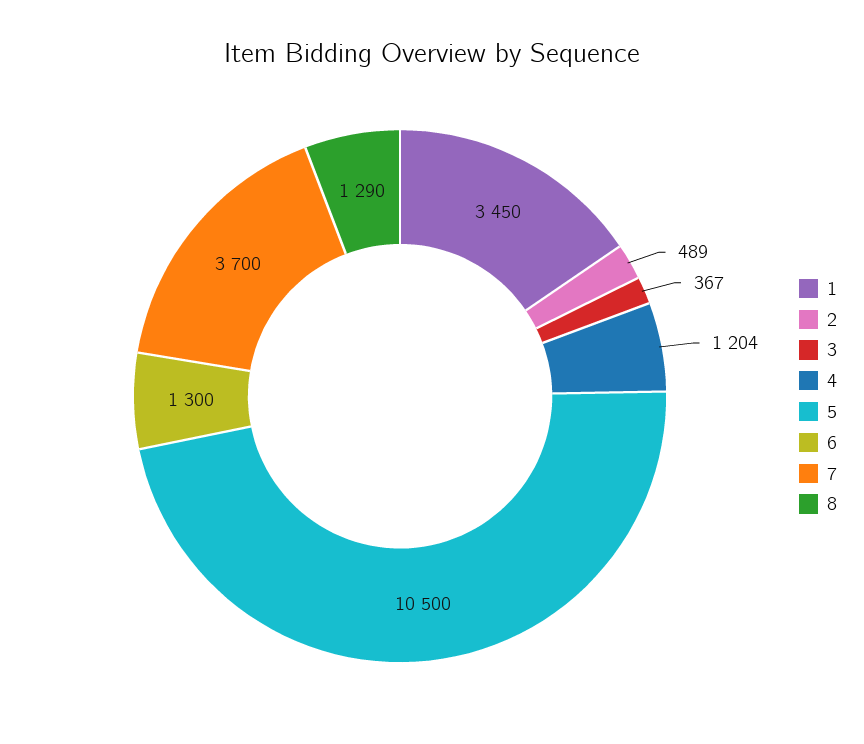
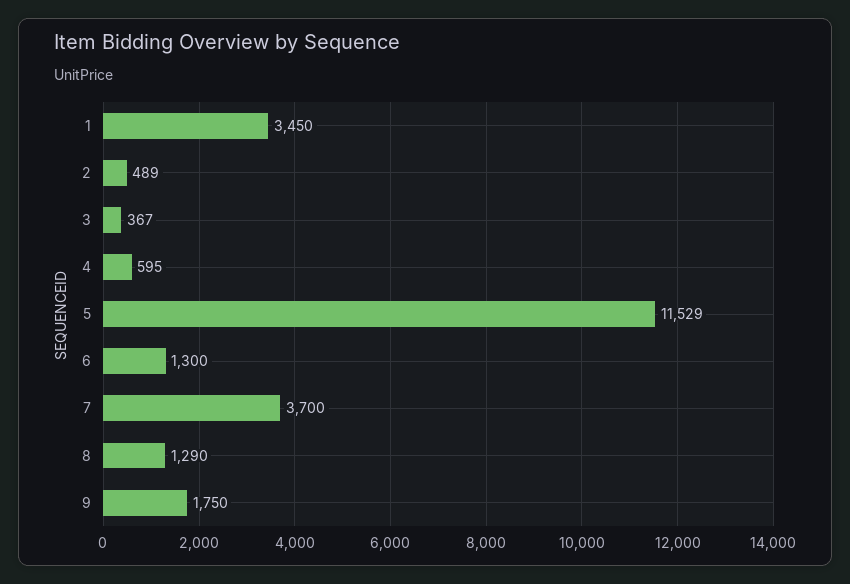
  {
    "1": 3450,
    "2": 489,
    "3": 367,
-   "4": 1204,
+   "4": 595,
-   "5": 10500,
+   "5": 11529,
    "6": 1300,
    "7": 3700,
-   "8": 1290
+   "8": 1290,
+   "9": 1750
  }

